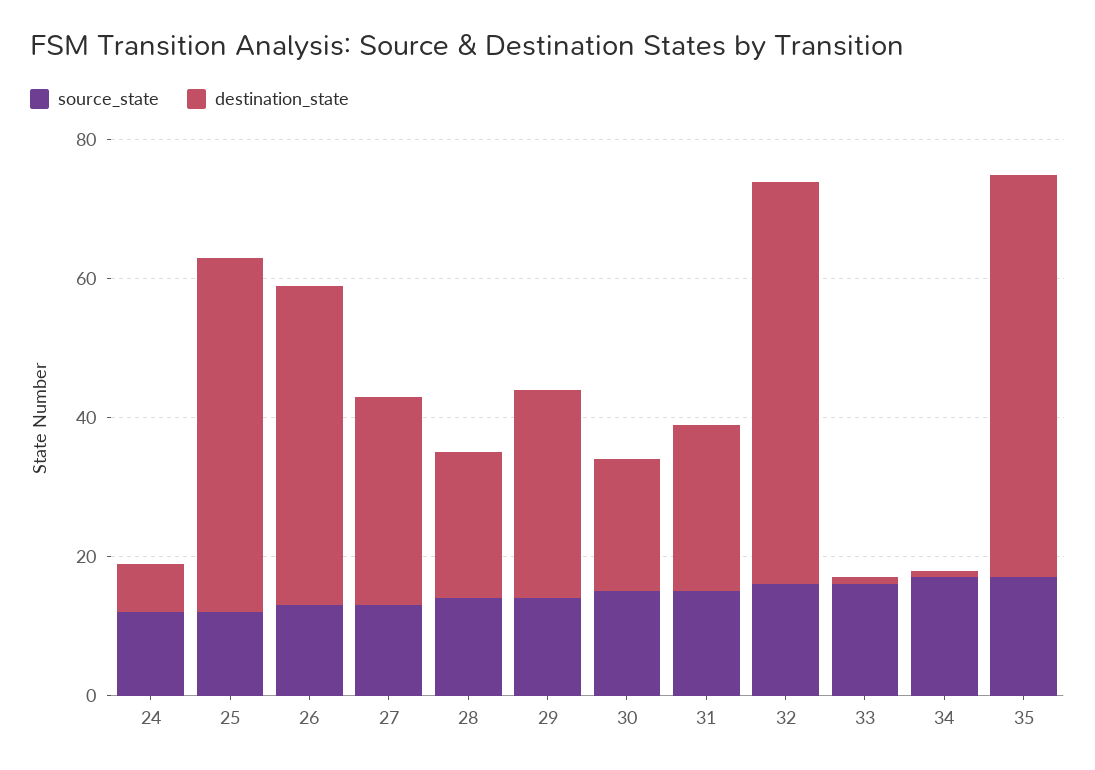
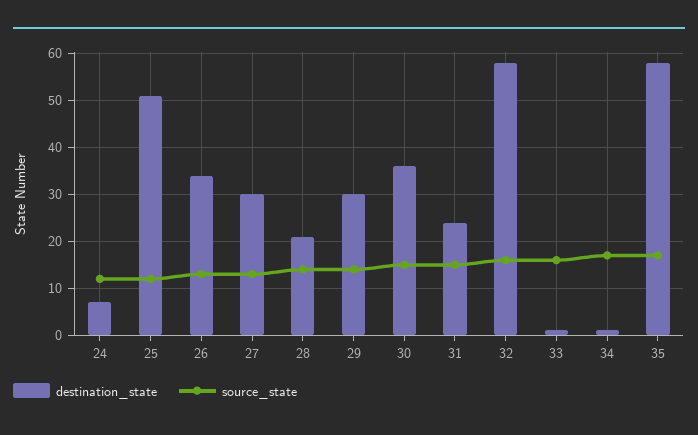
  {
    "source_state": {
      "24": 10,
      "25": 10,
      "26": 15,
      "27": 15,
      "28": 15,
      "29": 15,
      "30": 15,
      "31": 15,
      "32": 15,
      "33": 15,
      "34": 15,
      "35": 15
    },
    "destination_state": {
      "24": 5,
      "25": 50,
-     "26": 45,
+     "26": 35,
      "27": 30,
      "28": 20,
      "29": 30,
-     "30": 20,
+     "30": 35,
      "31": 25,
      "32": 60,
      "33": 0,
      "34": 0,
      "35": 60
    }
  }

